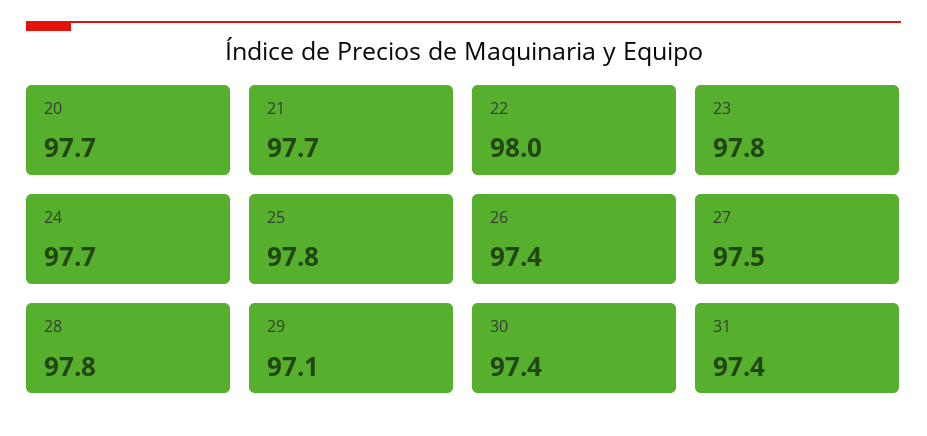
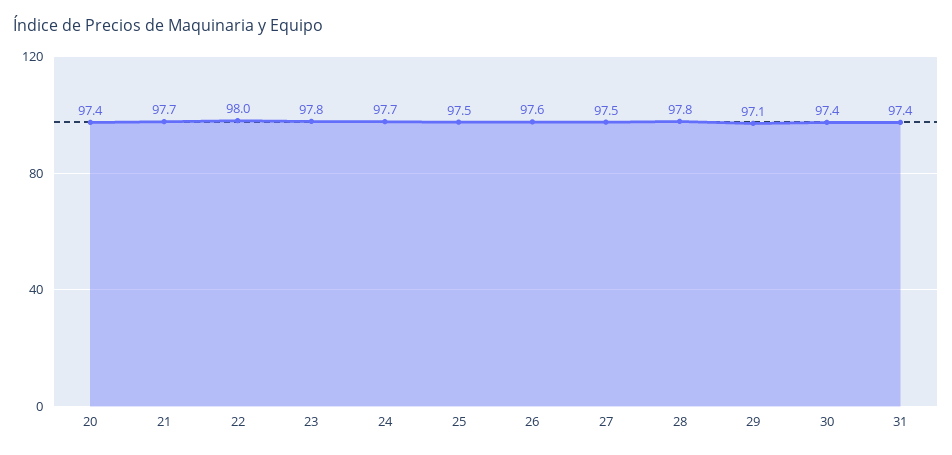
  {
-   "20": 97.7,
+   "20": 97.4,
    "21": 97.7,
    "22": 98,
    "23": 97.8,
    "24": 97.7,
-   "25": 97.8,
+   "25": 97.5,
-   "26": 97.4,
+   "26": 97.6,
    "27": 97.5,
    "28": 97.8,
    "29": 97.1,
    "30": 97.4,
    "31": 97.4
  }

